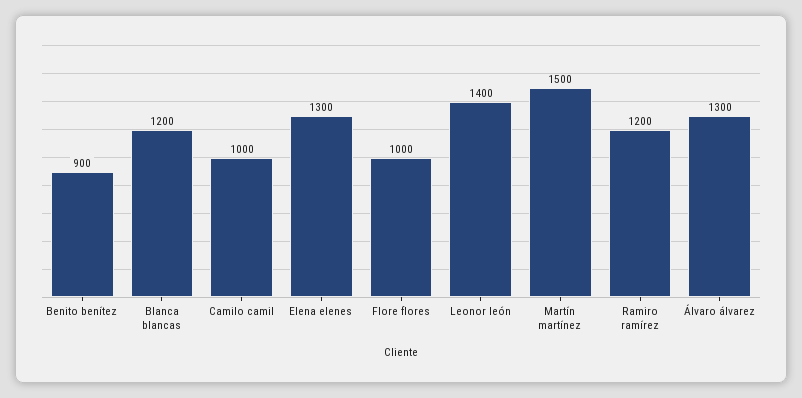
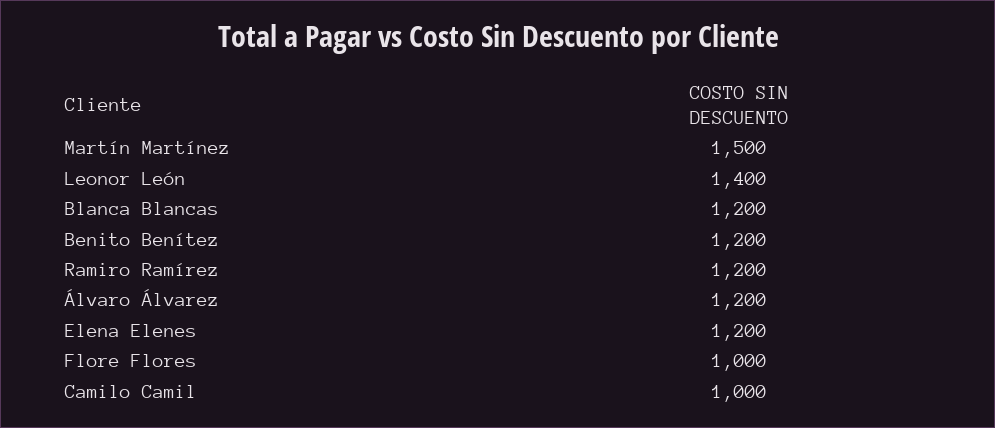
  {
-   "Benito benítez": 900,
+   "Benito benítez": 1200,
    "Blanca blancas": 1200,
    "Camilo camil": 1000,
-   "Elena elenes": 1300,
+   "Elena elenes": 1200,
    "Flore flores": 1000,
    "Leonor león": 1400,
    "Martín martínez": 1500,
    "Ramiro ramírez": 1200,
-   "Álvaro álvarez": 1300
+   "Álvaro álvarez": 1200
  }

